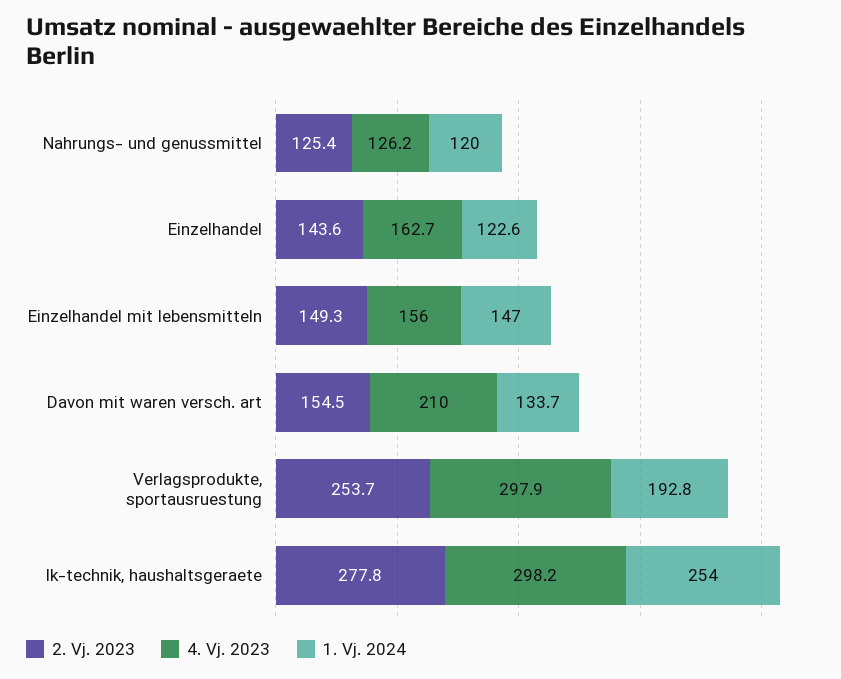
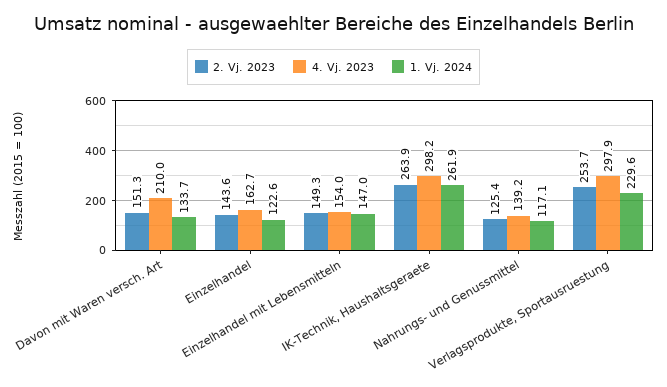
  {
    "2. Vj. 2023": {
      "Nahrungs- und genussmittel": 125.4,
      "Einzelhandel": 143.6,
      "Einzelhandel mit lebensmitteln": 149.3,
-     "Davon mit waren versch. art": 154.5,
+     "Davon mit waren versch. art": 151.3,
      "Verlagsprodukte, sportausruestung": 253.7,
-     "Ik-technik, haushaltsgeraete": 277.8
+     "Ik-technik, haushaltsgeraete": 263.9
    },
    "4. Vj. 2023": {
-     "Nahrungs- und genussmittel": 126.2,
+     "Nahrungs- und genussmittel": 139.2,
      "Einzelhandel": 162.7,
-     "Einzelhandel mit lebensmitteln": 156,
+     "Einzelhandel mit lebensmitteln": 154,
      "Davon mit waren versch. art": 210,
      "Verlagsprodukte, sportausruestung": 297.9,
      "Ik-technik, haushaltsgeraete": 298.2
    },
    "1. Vj. 2024": {
-     "Nahrungs- und genussmittel": 120,
+     "Nahrungs- und genussmittel": 117.1,
      "Einzelhandel": 122.6,
      "Einzelhandel mit lebensmitteln": 147,
      "Davon mit waren versch. art": 133.7,
-     "Verlagsprodukte, sportausruestung": 192.8,
+     "Verlagsprodukte, sportausruestung": 229.6,
-     "Ik-technik, haushaltsgeraete": 254
+     "Ik-technik, haushaltsgeraete": 261.9
    }
  }

